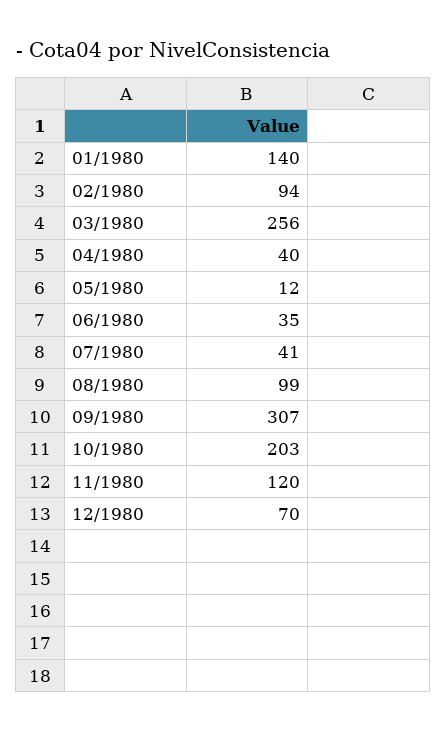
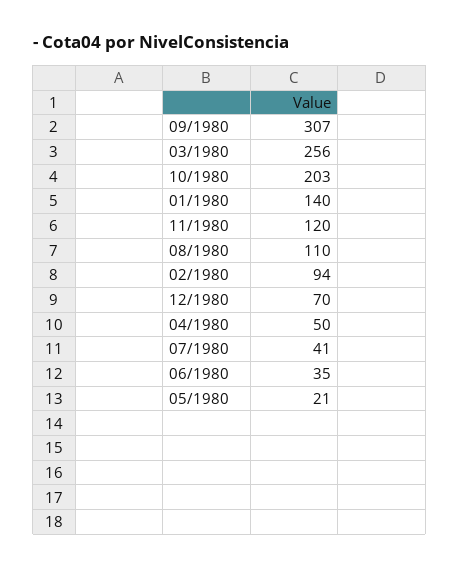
  {
    "01/1980": 140,
    "02/1980": 94,
    "03/1980": 256,
-   "04/1980": 40,
+   "04/1980": 50,
-   "05/1980": 12,
+   "05/1980": 21,
    "06/1980": 35,
    "07/1980": 41,
-   "08/1980": 99,
+   "08/1980": 110,
    "09/1980": 307,
    "10/1980": 203,
    "11/1980": 120,
    "12/1980": 70
  }

